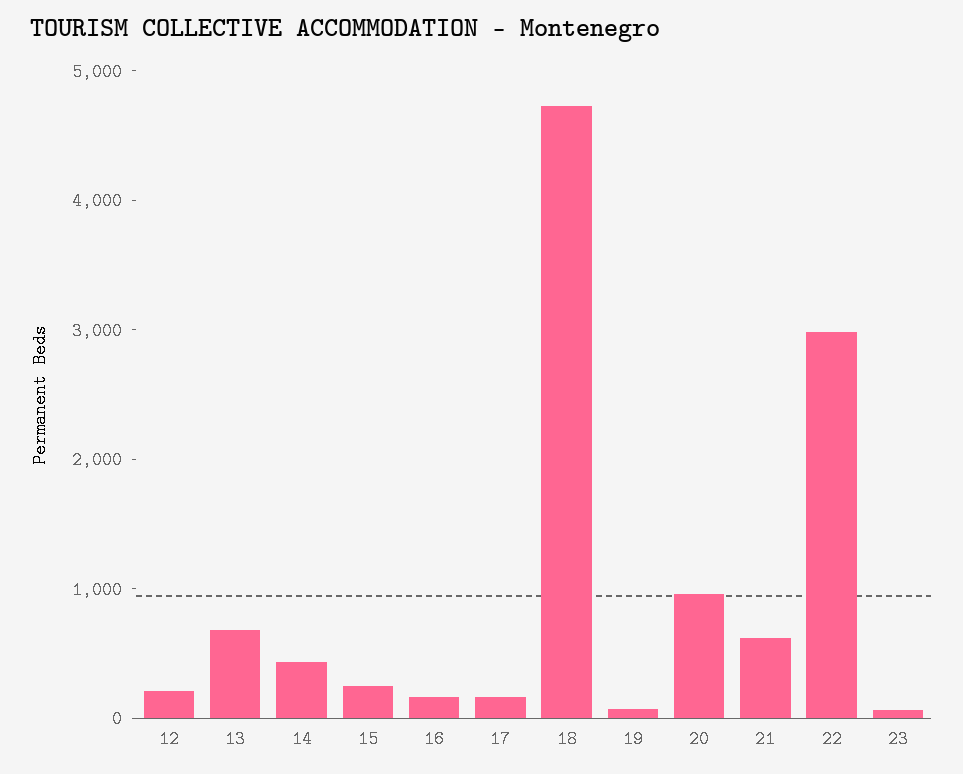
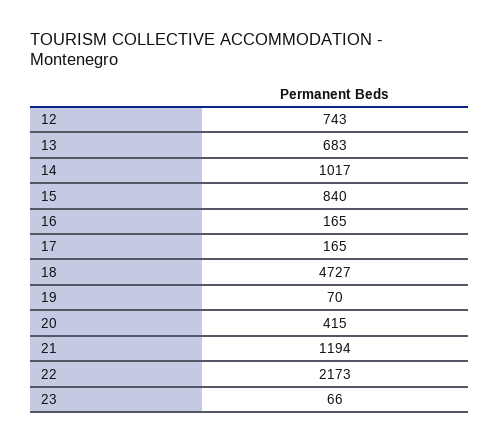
  {
-   "12": 200,
+   "12": 743,
    "13": 683,
-   "14": 400,
+   "14": 1017,
-   "15": 200,
+   "15": 840,
    "16": 165,
    "17": 165,
    "18": 4727,
    "19": 70,
-   "20": 1000,
+   "20": 415,
-   "21": 600,
+   "21": 1194,
-   "22": 3000,
+   "22": 2173,
    "23": 66
  }

